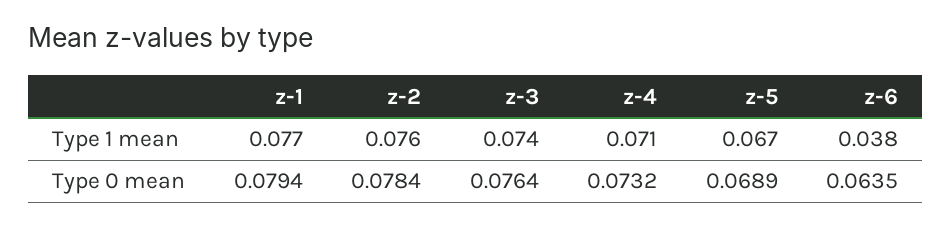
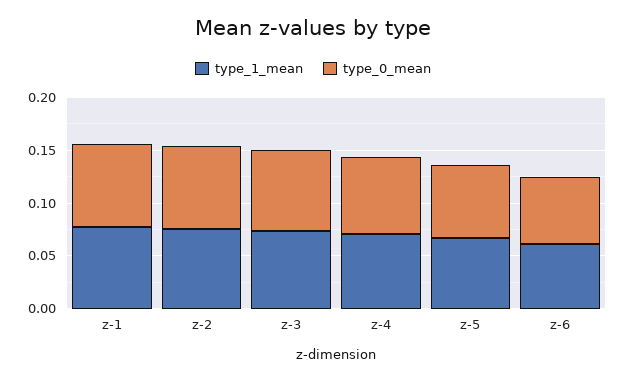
  {
    "Type 1 mean": {
      "z-1": 0.077,
      "z-2": 0.076,
      "z-3": 0.074,
      "z-4": 0.071,
      "z-5": 0.067,
-     "z-6": 0.038
+     "z-6": 0.06
    },
    "Type 0 mean": {
      "z-1": 0.0794,
      "z-2": 0.0784,
      "z-3": 0.0764,
      "z-4": 0.0732,
      "z-5": 0.0689,
      "z-6": 0.0635
    }
  }

